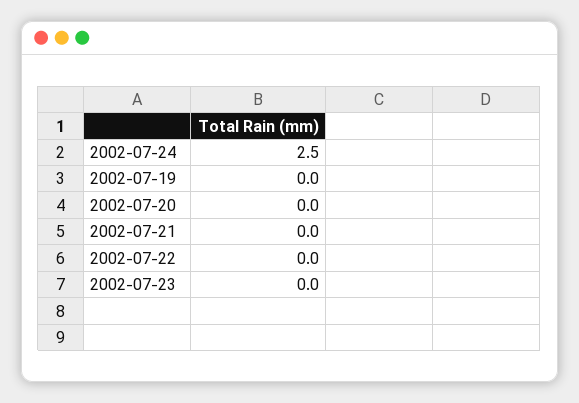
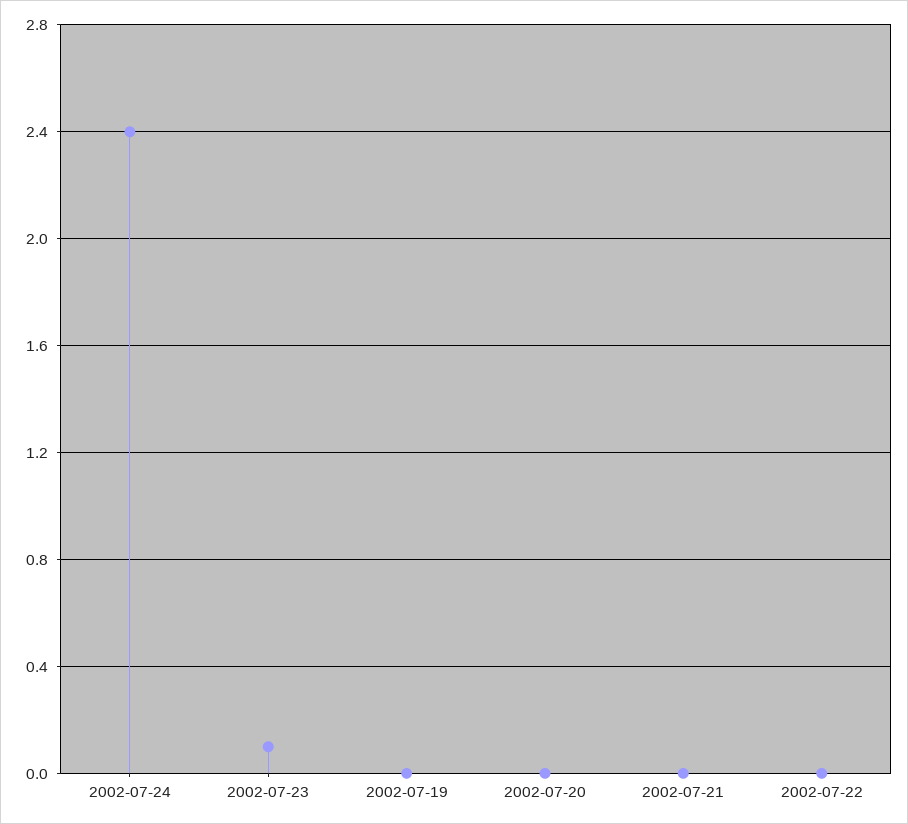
  {
-   "2002-07-24": 2.5,
+   "2002-07-24": 2.4,
    "2002-07-19": 0,
    "2002-07-20": 0,
    "2002-07-21": 0,
    "2002-07-22": 0,
-   "2002-07-23": 0
+   "2002-07-23": 0.1
  }

